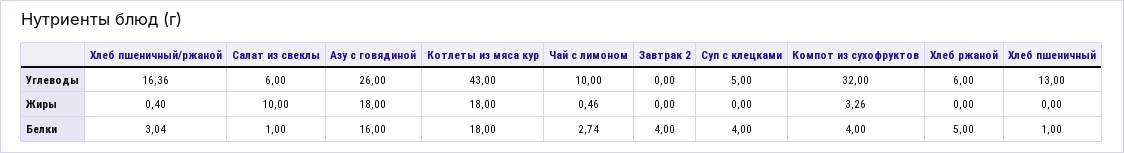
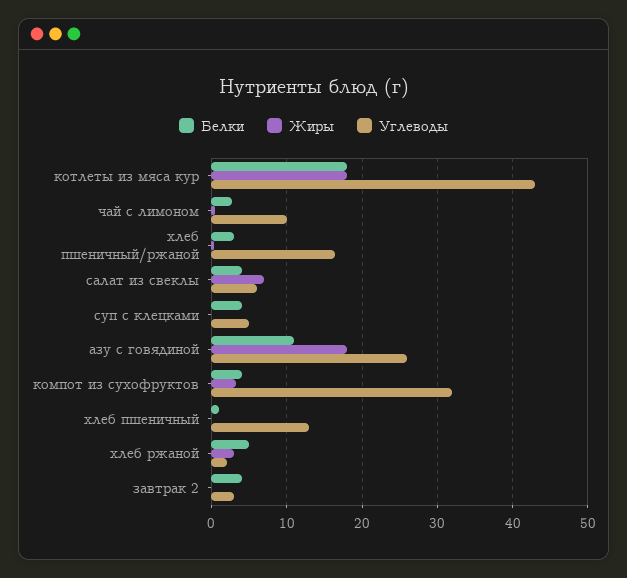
  {
    "Углеводы": {
      "Хлеб пшеничный/ржаной": 16.36,
      "Салат из свеклы": 6,
      "Азу с говядиной": 26,
      "Котлеты из мяса кур": 43,
      "Чай с лимоном": 10,
-     "Завтрак 2": 0,
+     "Завтрак 2": 3,
      "Суп с клецками": 5,
      "Компот из сухофруктов": 32,
-     "Хлеб ржаной": 6,
+     "Хлеб ржаной": 2,
      "Хлеб пшеничный": 13
    },
    "Жиры": {
      "Хлеб пшеничный/ржаной": 0.4,
-     "Салат из свеклы": 10,
+     "Салат из свеклы": 7,
      "Азу с говядиной": 18,
      "Котлеты из мяса кур": 18,
      "Чай с лимоном": 0.46,
      "Завтрак 2": 0,
      "Суп с клецками": 0,
      "Компот из сухофруктов": 3.26,
-     "Хлеб ржаной": 0,
+     "Хлеб ржаной": 3,
      "Хлеб пшеничный": 0
    },
    "Белки": {
      "Хлеб пшеничный/ржаной": 3.04,
-     "Салат из свеклы": 1,
+     "Салат из свеклы": 4,
-     "Азу с говядиной": 16,
+     "Азу с говядиной": 11,
      "Котлеты из мяса кур": 18,
      "Чай с лимоном": 2.74,
      "Завтрак 2": 4,
      "Суп с клецками": 4,
      "Компот из сухофруктов": 4,
      "Хлеб ржаной": 5,
      "Хлеб пшеничный": 1
    }
  }

